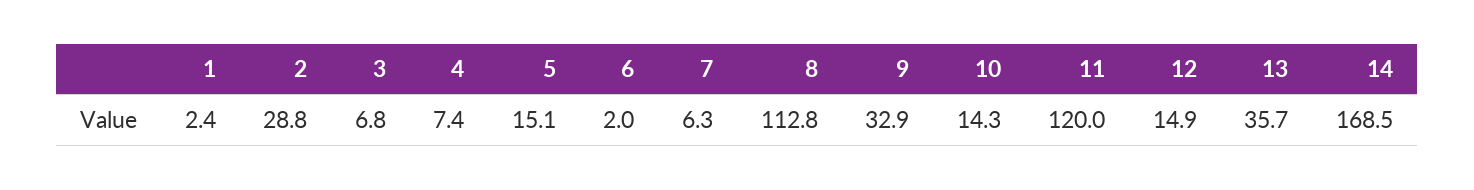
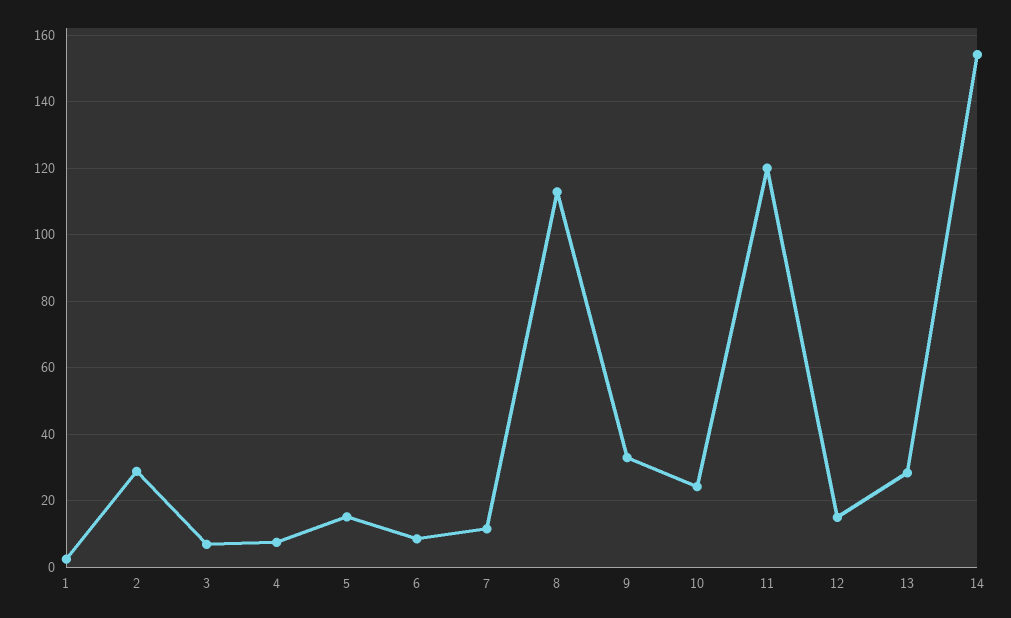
  {
    "1": 2.4,
    "2": 28.8,
    "3": 6.8,
    "4": 7.4,
    "5": 15.1,
-   "6": 2,
+   "6": 8,
-   "7": 6.3,
+   "7": 12,
    "8": 112.8,
    "9": 32.9,
-   "10": 14.3,
+   "10": 24,
    "11": 120,
    "12": 14.9,
-   "13": 35.7,
+   "13": 28,
-   "14": 168.5
+   "14": 154
  }

